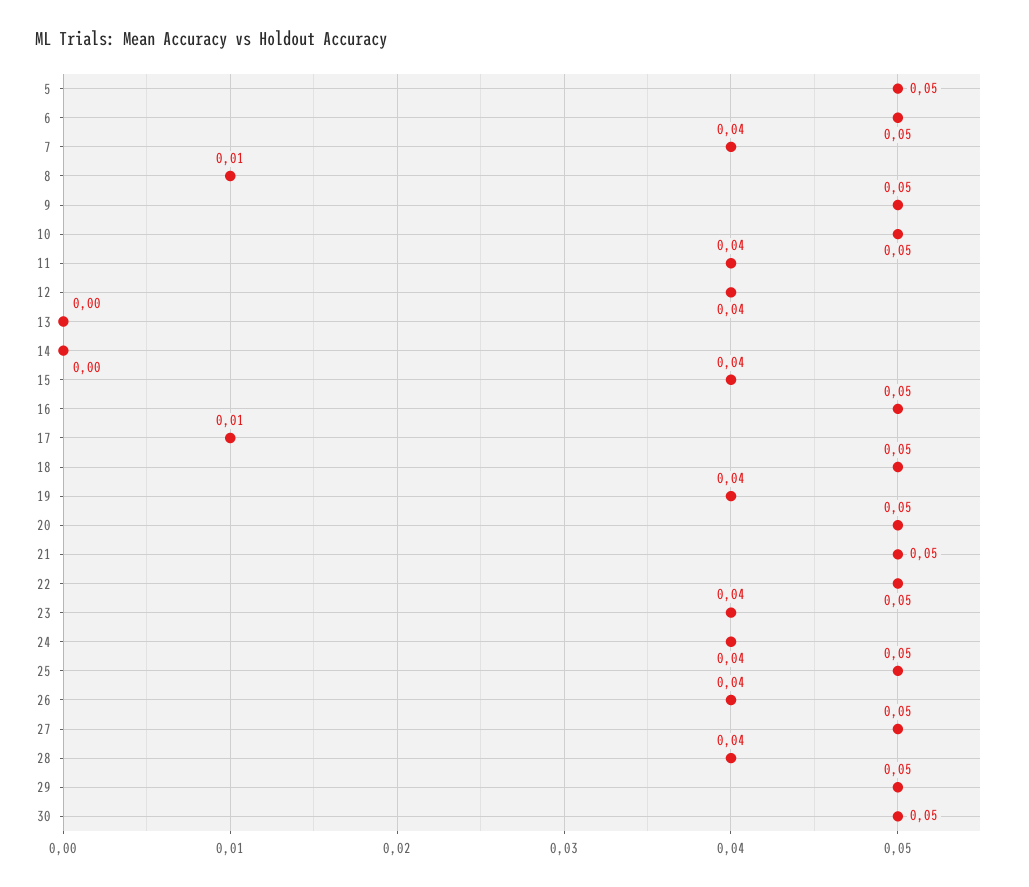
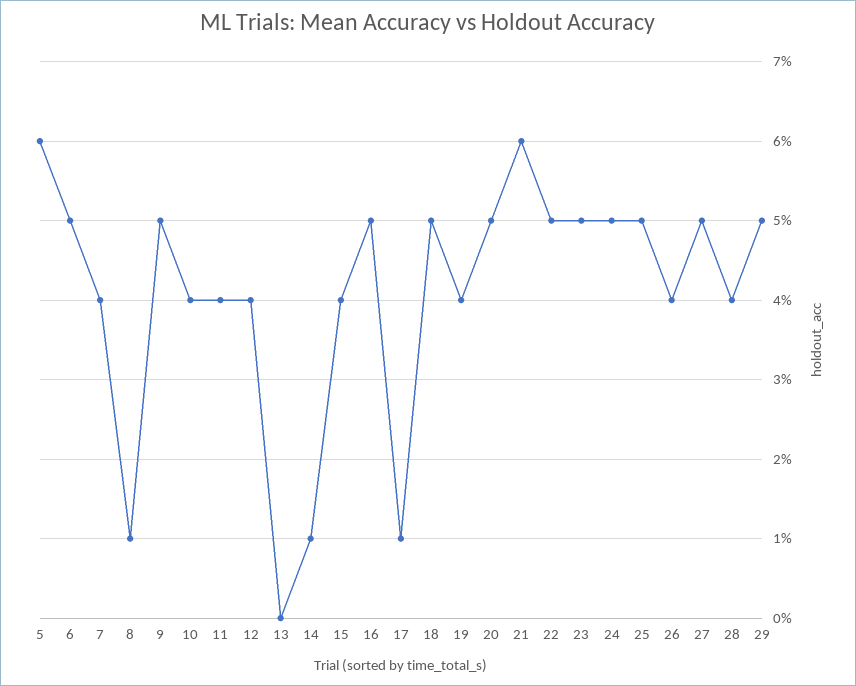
  {
-   "5": 0.05,
+   "5": 0.06,
    "6": 0.05,
    "7": 0.04,
    "8": 0.01,
    "9": 0.05,
-   "10": 0.05,
+   "10": 0.04,
    "11": 0.04,
    "12": 0.04,
    "13": 0,
-   "14": 0,
+   "14": 0.01,
    "15": 0.04,
    "16": 0.05,
    "17": 0.01,
    "18": 0.05,
    "19": 0.04,
    "20": 0.05,
-   "21": 0.05,
+   "21": 0.06,
    "22": 0.05,
-   "23": 0.04,
+   "23": 0.05,
-   "24": 0.04,
+   "24": 0.05,
    "25": 0.05,
    "26": 0.04,
    "27": 0.05,
    "28": 0.04,
-   "29": 0.05,
+   "29": 0.05
-   "30": 0.05
  }

